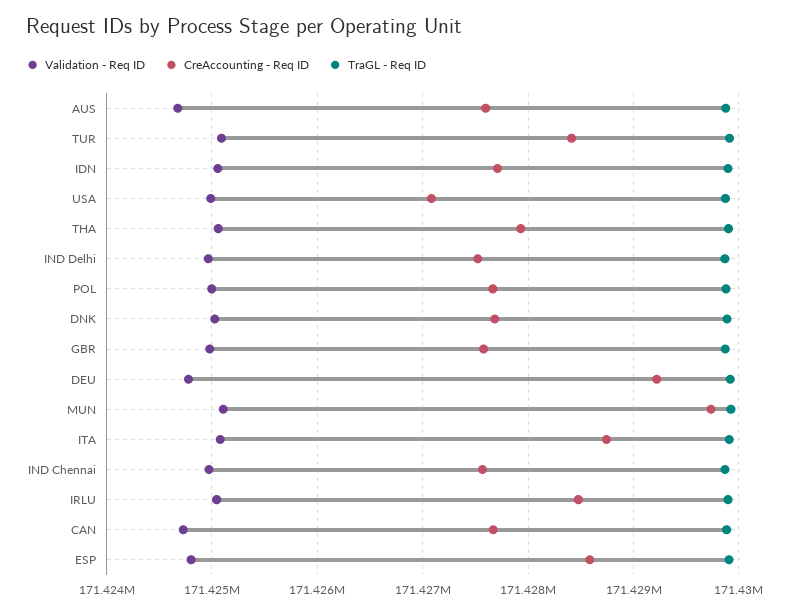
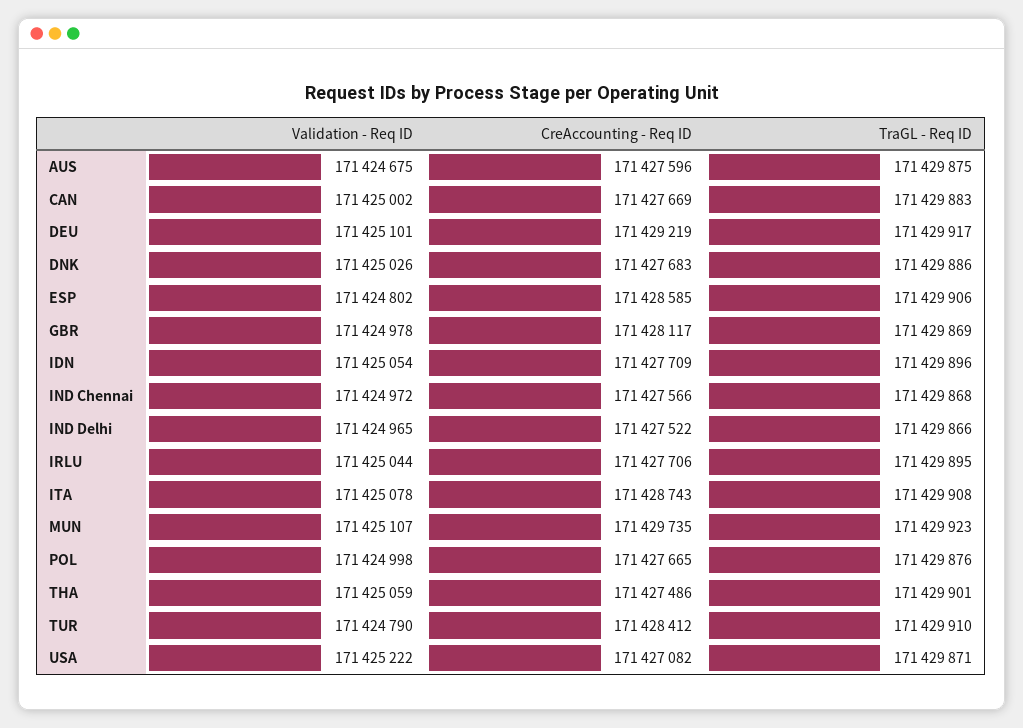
  {
    "Validation - Req ID": {
      "AUS": 171424675,
-     "TUR": 171425100,
+     "TUR": 171424790,
      "IDN": 171425054,
-     "USA": 171425000,
+     "USA": 171425222,
      "THA": 171425059,
      "IND Delhi": 171424965,
      "POL": 171424998,
      "DNK": 171425026,
      "GBR": 171424978,
-     "DEU": 171424800,
+     "DEU": 171425101,
      "MUN": 171425107,
      "ITA": 171425078,
      "IND Chennai": 171424972,
      "IRLU": 171425044,
-     "CAN": 171424700,
+     "CAN": 171425002,
      "ESP": 171424802
    },
    "CreAccounting - Req ID": {
      "AUS": 171427596,
      "TUR": 171428412,
      "IDN": 171427709,
      "USA": 171427082,
-     "THA": 171427900,
+     "THA": 171427486,
      "IND Delhi": 171427522,
      "POL": 171427665,
      "DNK": 171427683,
-     "GBR": 171427600,
+     "GBR": 171428117,
      "DEU": 171429219,
      "MUN": 171429735,
      "ITA": 171428743,
      "IND Chennai": 171427566,
-     "IRLU": 171428500,
+     "IRLU": 171427706,
      "CAN": 171427669,
      "ESP": 171428585
    },
    "TraGL - Req ID": {
      "AUS": 171429875,
      "TUR": 171429910,
      "IDN": 171429896,
      "USA": 171429871,
      "THA": 171429901,
      "IND Delhi": 171429866,
      "POL": 171429876,
      "DNK": 171429886,
      "GBR": 171429869,
      "DEU": 171429917,
      "MUN": 171429923,
      "ITA": 171429908,
      "IND Chennai": 171429868,
      "IRLU": 171429895,
      "CAN": 171429883,
      "ESP": 171429906
    }
  }

